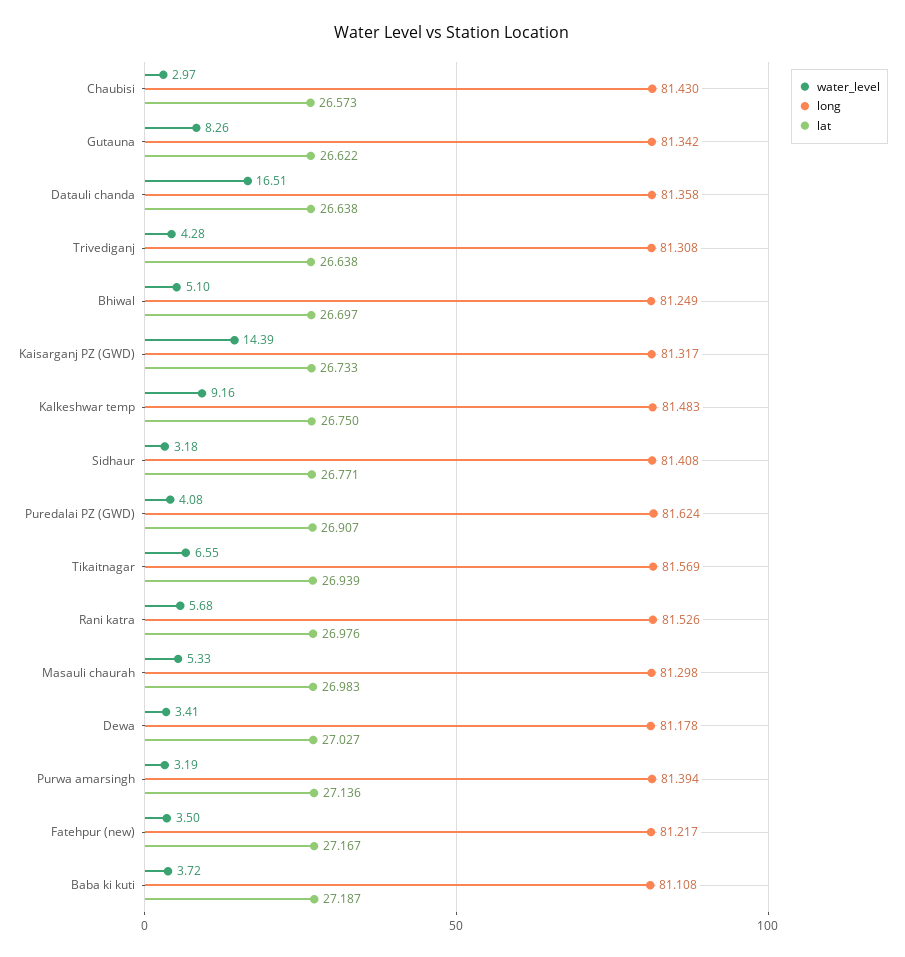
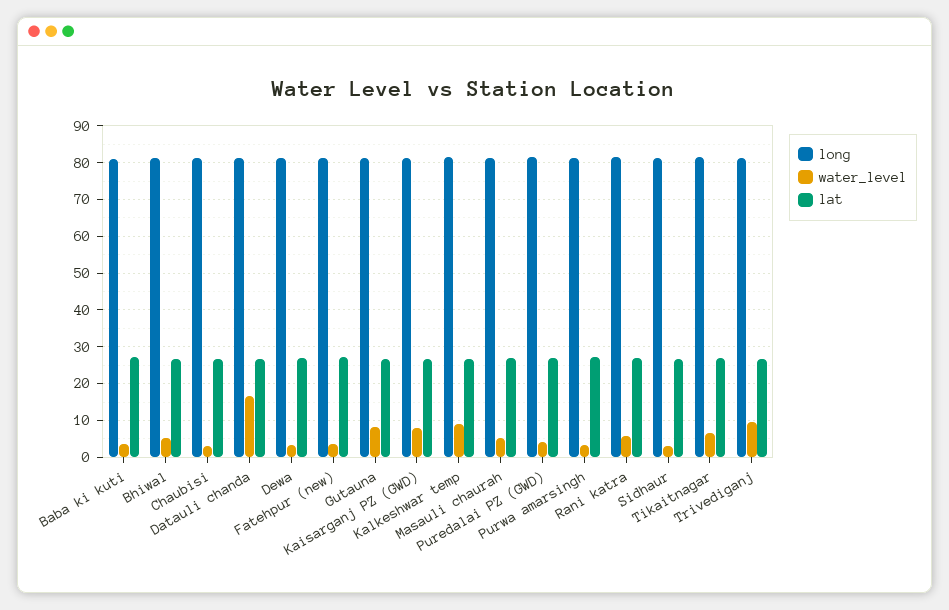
  {
    "water_level": {
      "Chaubisi": 2.97,
      "Gutauna": 8.26,
      "Datauli chanda": 16.51,
-     "Trivediganj": 4.28,
+     "Trivediganj": 10,
      "Bhiwal": 5.1,
-     "Kaisarganj PZ (GWD)": 14.39,
+     "Kaisarganj PZ (GWD)": 8,
      "Kalkeshwar temp": 9.16,
      "Sidhaur": 3.18,
      "Puredalai PZ (GWD)": 4.08,
      "Tikaitnagar": 6.55,
      "Rani katra": 5.68,
      "Masauli chaurah": 5.33,
      "Dewa": 3.41,
      "Purwa amarsingh": 3.19,
      "Fatehpur (new)": 3.5,
      "Baba ki kuti": 3.72
    },
    "long": {
      "Chaubisi": 81.43,
      "Gutauna": 81.342,
      "Datauli chanda": 81.358,
      "Trivediganj": 81.308,
      "Bhiwal": 81.249,
      "Kaisarganj PZ (GWD)": 81.317,
      "Kalkeshwar temp": 81.483,
      "Sidhaur": 81.408,
      "Puredalai PZ (GWD)": 81.624,
      "Tikaitnagar": 81.569,
      "Rani katra": 81.526,
      "Masauli chaurah": 81.298,
      "Dewa": 81.178,
      "Purwa amarsingh": 81.394,
      "Fatehpur (new)": 81.217,
      "Baba ki kuti": 81.108
    },
    "lat": {
      "Chaubisi": 26.573,
      "Gutauna": 26.622,
      "Datauli chanda": 26.638,
      "Trivediganj": 26.638,
      "Bhiwal": 26.697,
      "Kaisarganj PZ (GWD)": 26.733,
      "Kalkeshwar temp": 26.75,
      "Sidhaur": 26.771,
      "Puredalai PZ (GWD)": 26.907,
      "Tikaitnagar": 26.939,
      "Rani katra": 26.976,
      "Masauli chaurah": 26.983,
      "Dewa": 27.027,
      "Purwa amarsingh": 27.136,
      "Fatehpur (new)": 27.167,
      "Baba ki kuti": 27.187
    }
  }

